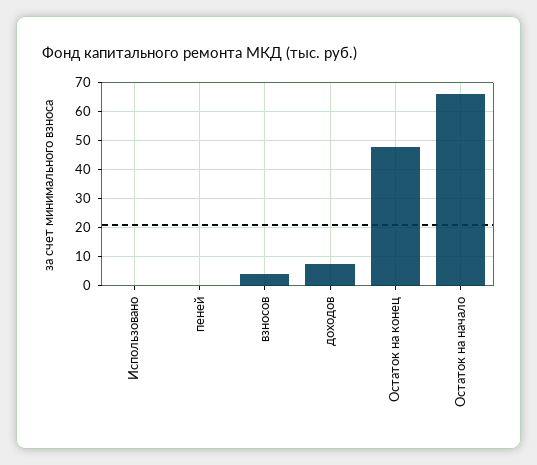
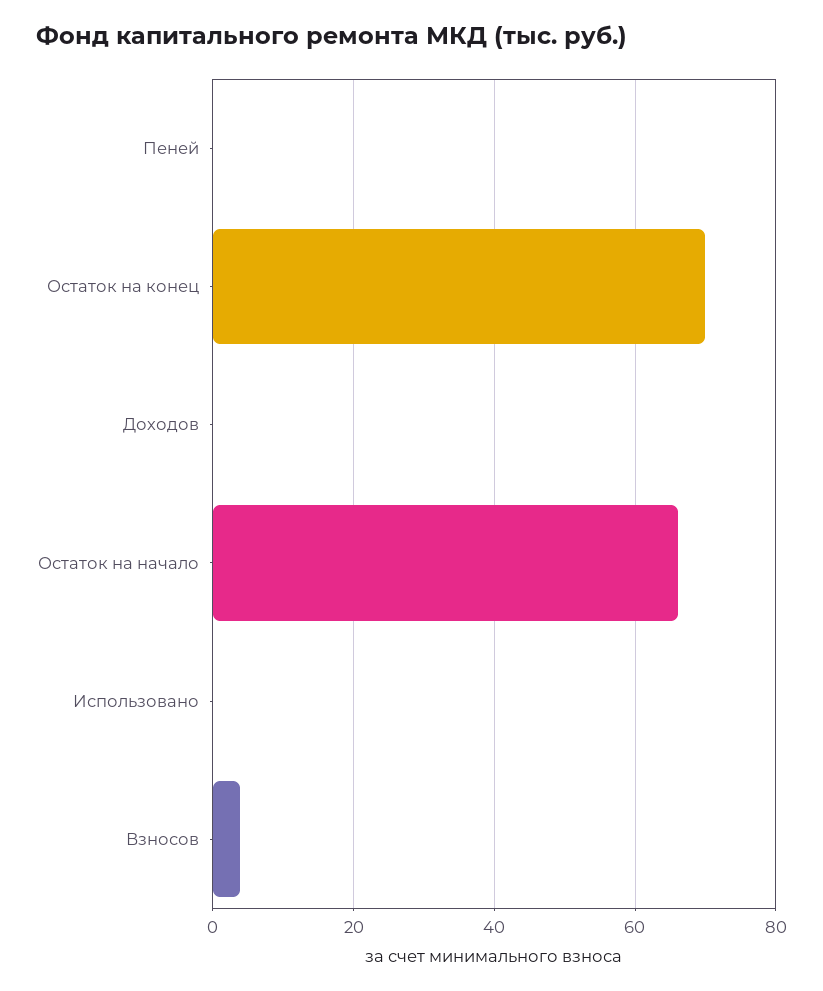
  {
    "Использовано": 0,
    "пеней": 0,
    "взносов": 4,
-   "доходов": 7.5,
+   "доходов": 0,
-   "Остаток на конец": 47.5,
+   "Остаток на конец": 70,
    "Остаток на начало": 66
  }

